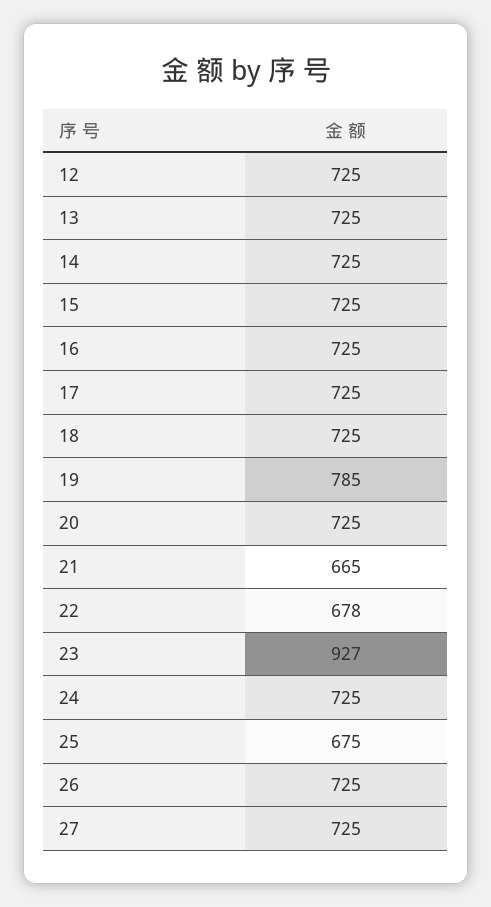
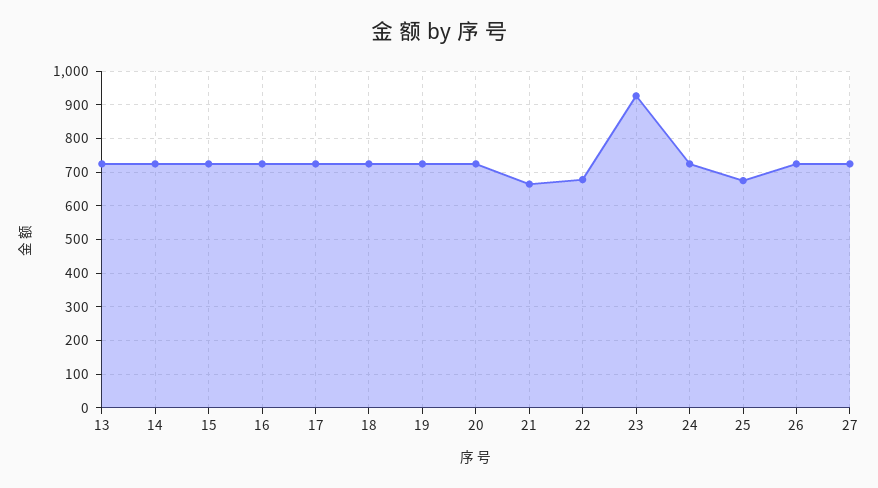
  {
-   "12": 725,
    "13": 725,
    "14": 725,
    "15": 725,
    "16": 725,
    "17": 725,
    "18": 725,
-   "19": 785,
+   "19": 720,
    "20": 725,
    "21": 665,
    "22": 678,
    "23": 927,
    "24": 725,
    "25": 675,
    "26": 725,
    "27": 725
  }

